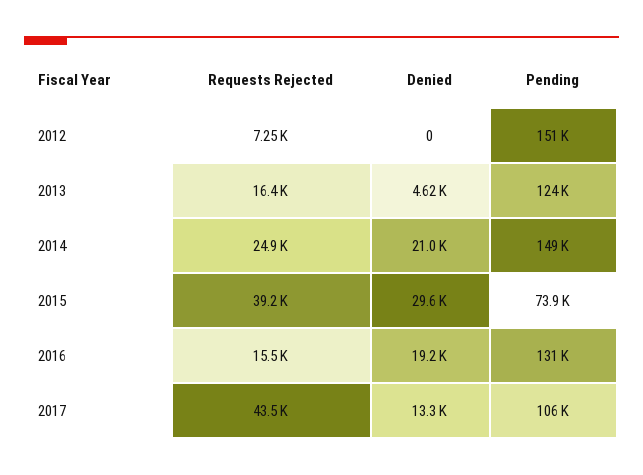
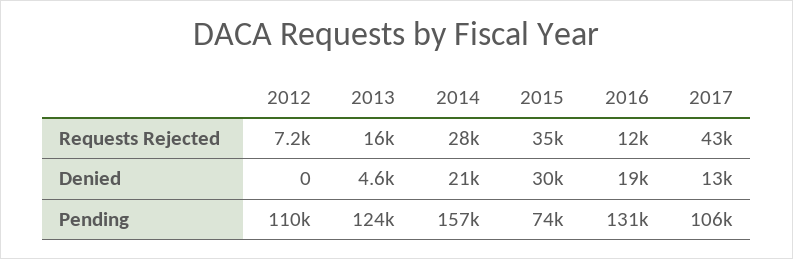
  {
    "Requests Rejected": {
      "2012": 7250,
      "2013": 16400,
-     "2014": 24900,
+     "2014": 28000,
-     "2015": 39200,
+     "2015": 35000,
-     "2016": 15500,
+     "2016": 12000,
      "2017": 43500
    },
    "Denied": {
      "2012": 0,
      "2013": 4620,
      "2014": 21000,
      "2015": 29600,
      "2016": 19200,
      "2017": 13300
    },
    "Pending": {
-     "2012": 151000,
+     "2012": 110000,
      "2013": 124000,
-     "2014": 149000,
+     "2014": 157000,
      "2015": 73900,
      "2016": 131000,
      "2017": 106000
    }
  }

